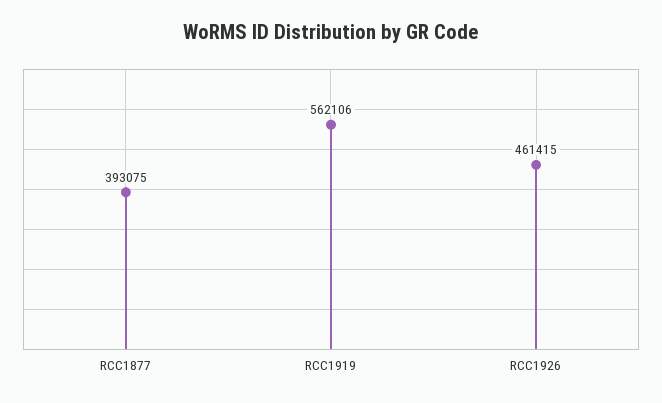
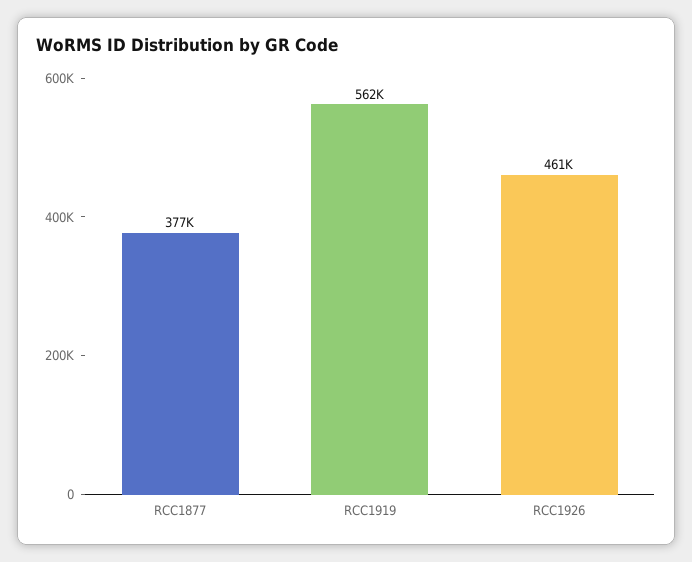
  {
-   "RCC1877": 393075,
+   "RCC1877": 377000,
    "RCC1919": 562106,
    "RCC1926": 461415
  }

